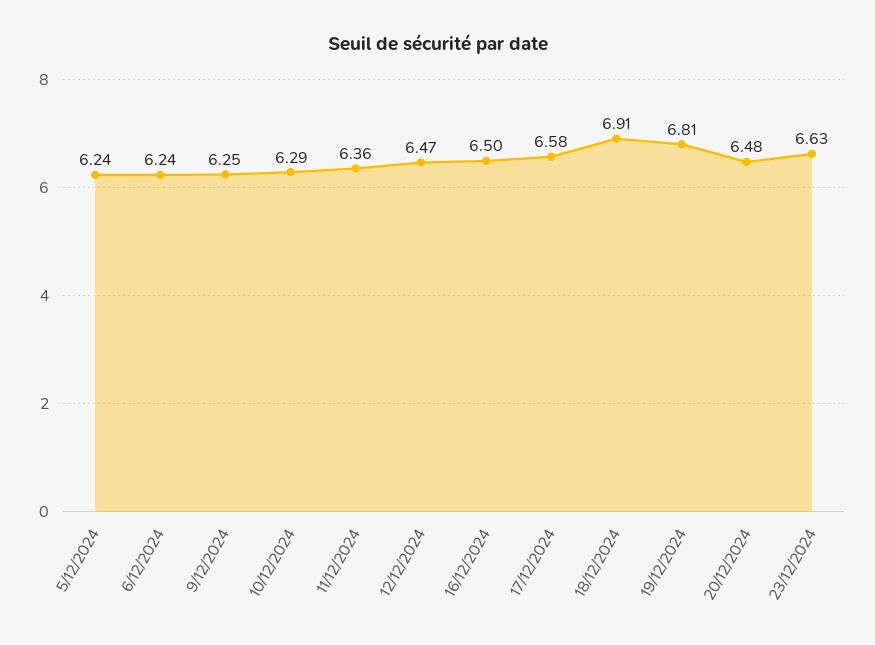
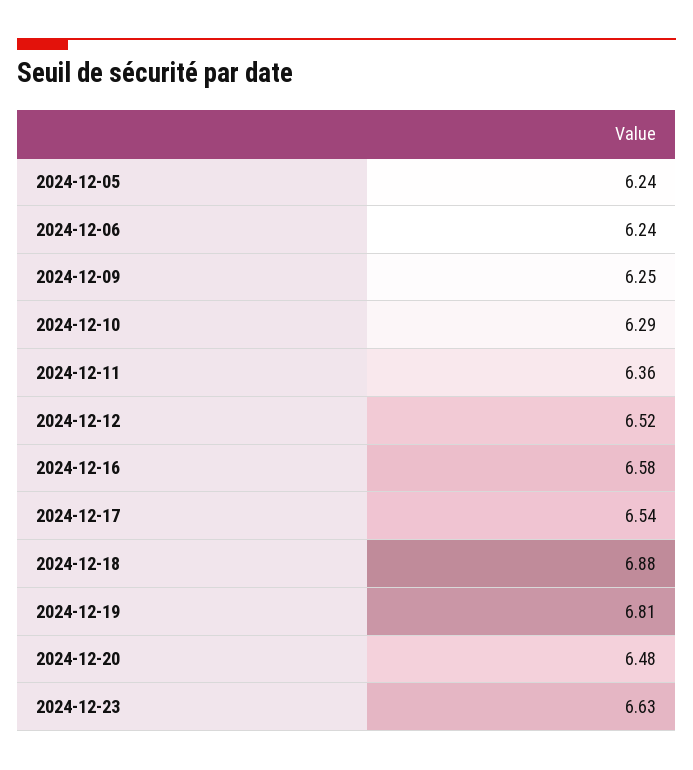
  {
    "5/12/2024": 6.24,
    "6/12/2024": 6.24,
    "9/12/2024": 6.25,
    "10/12/2024": 6.29,
    "11/12/2024": 6.36,
-   "12/12/2024": 6.47,
+   "12/12/2024": 6.52,
-   "16/12/2024": 6.5,
+   "16/12/2024": 6.58,
-   "17/12/2024": 6.58,
+   "17/12/2024": 6.54,
-   "18/12/2024": 6.91,
+   "18/12/2024": 6.88,
    "19/12/2024": 6.81,
    "20/12/2024": 6.48,
    "23/12/2024": 6.63
  }

